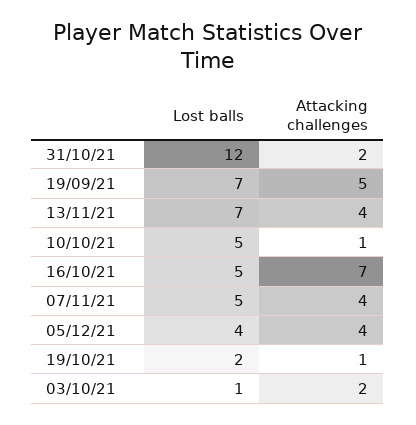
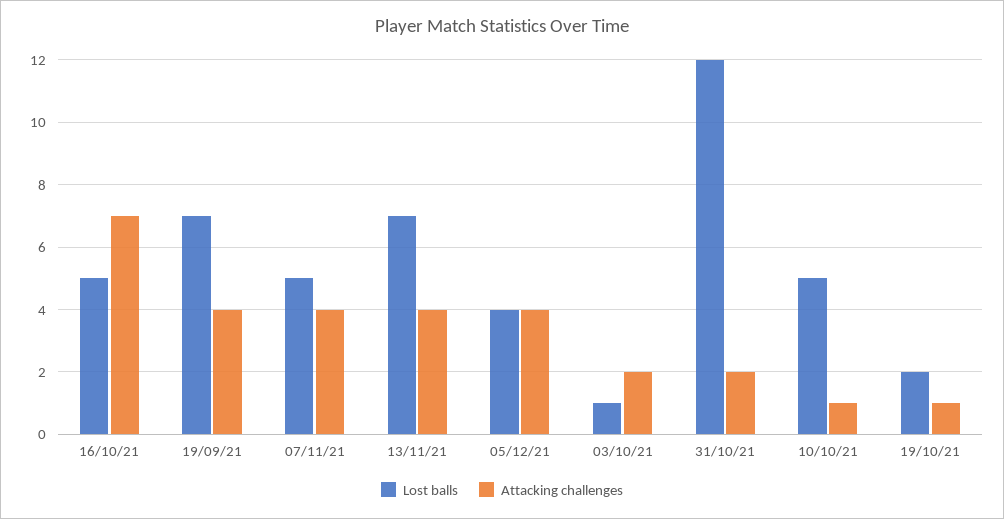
  {
    "Lost balls": {
      "31/10/21": 12,
      "19/09/21": 7,
      "13/11/21": 7,
      "10/10/21": 5,
      "16/10/21": 5,
      "07/11/21": 5,
      "05/12/21": 4,
      "19/10/21": 2,
      "03/10/21": 1
    },
    "Attacking challenges": {
      "31/10/21": 2,
-     "19/09/21": 5,
+     "19/09/21": 4,
      "13/11/21": 4,
      "10/10/21": 1,
      "16/10/21": 7,
      "07/11/21": 4,
      "05/12/21": 4,
      "19/10/21": 1,
      "03/10/21": 2
    }
  }

